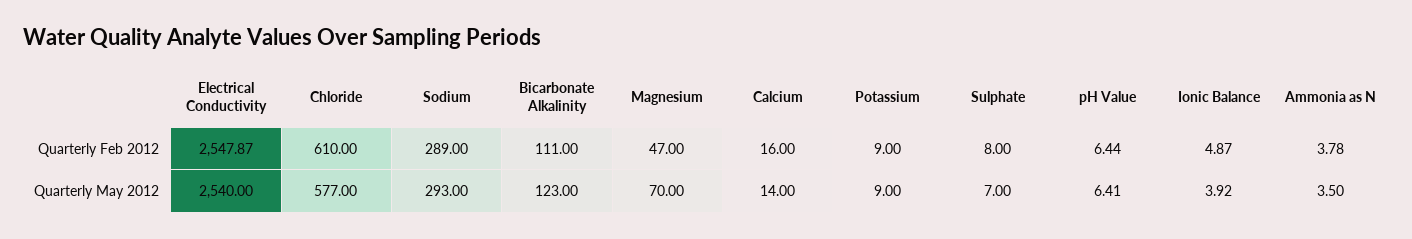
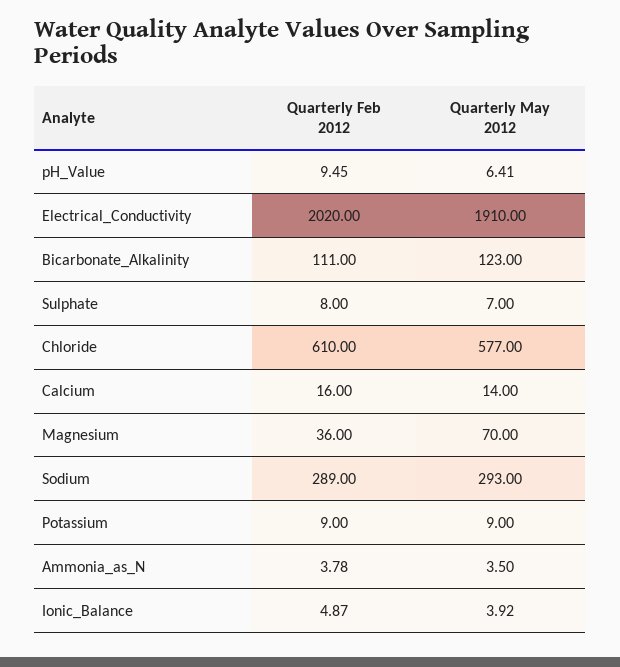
  {
    "Electrical Conductivity": {
-     "Quarterly Feb 2012": 2547.87,
+     "Quarterly Feb 2012": 2020,
-     "Quarterly May 2012": 2540
+     "Quarterly May 2012": 1910
    },
    "Chloride": {
      "Quarterly Feb 2012": 610,
      "Quarterly May 2012": 577
    },
    "Sodium": {
      "Quarterly Feb 2012": 289,
      "Quarterly May 2012": 293
    },
    "Bicarbonate Alkalinity": {
      "Quarterly Feb 2012": 111,
      "Quarterly May 2012": 123
    },
    "Magnesium": {
-     "Quarterly Feb 2012": 47,
+     "Quarterly Feb 2012": 36,
      "Quarterly May 2012": 70
    },
    "Calcium": {
      "Quarterly Feb 2012": 16,
      "Quarterly May 2012": 14
    },
    "Potassium": {
      "Quarterly Feb 2012": 9,
      "Quarterly May 2012": 9
    },
    "Sulphate": {
      "Quarterly Feb 2012": 8,
      "Quarterly May 2012": 7
    },
    "pH Value": {
-     "Quarterly Feb 2012": 6.44,
+     "Quarterly Feb 2012": 9.45,
      "Quarterly May 2012": 6.41
    },
    "Ionic Balance": {
      "Quarterly Feb 2012": 4.87,
      "Quarterly May 2012": 3.92
    },
    "Ammonia as N": {
      "Quarterly Feb 2012": 3.78,
      "Quarterly May 2012": 3.5
    }
  }

